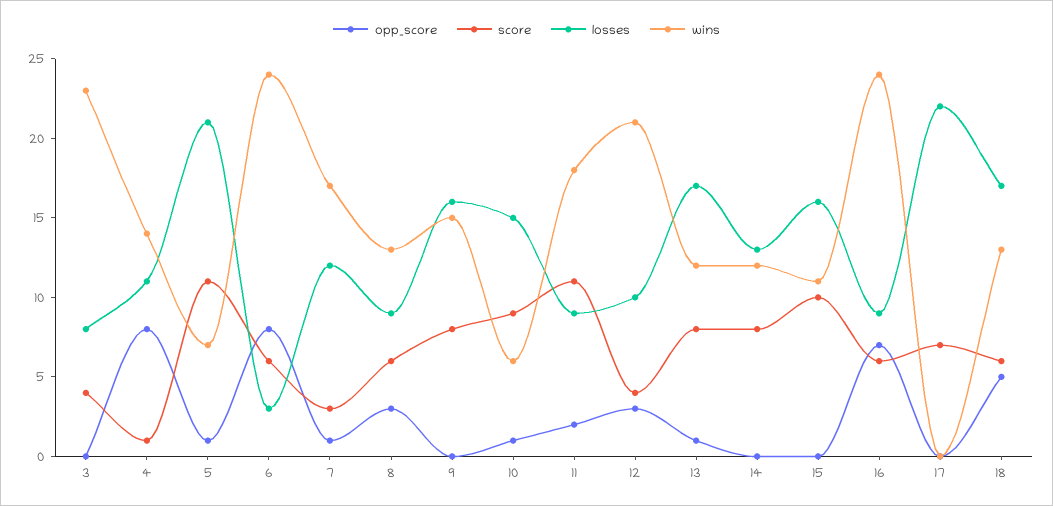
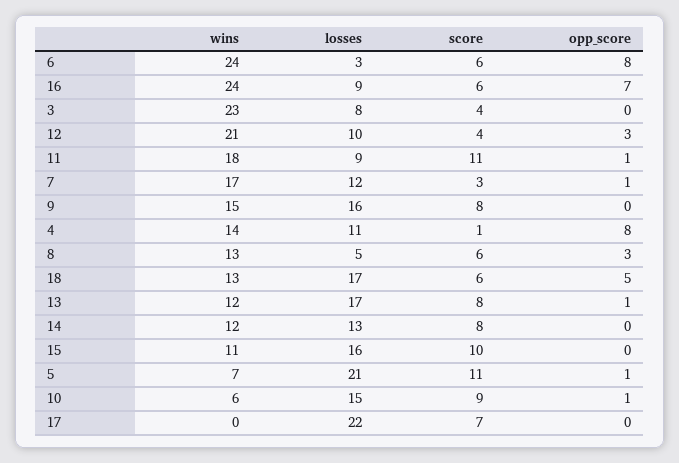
  {
    "opp_score": {
      "3": 0,
      "4": 8,
      "5": 1,
      "6": 8,
      "7": 1,
      "8": 3,
      "9": 0,
      "10": 1,
-     "11": 2,
+     "11": 1,
      "12": 3,
      "13": 1,
      "14": 0,
      "15": 0,
      "16": 7,
      "17": 0,
      "18": 5
    },
    "score": {
      "3": 4,
      "4": 1,
      "5": 11,
      "6": 6,
      "7": 3,
      "8": 6,
      "9": 8,
      "10": 9,
      "11": 11,
      "12": 4,
      "13": 8,
      "14": 8,
      "15": 10,
      "16": 6,
      "17": 7,
      "18": 6
    },
    "losses": {
      "3": 8,
      "4": 11,
      "5": 21,
      "6": 3,
      "7": 12,
-     "8": 9,
+     "8": 5,
      "9": 16,
      "10": 15,
      "11": 9,
      "12": 10,
      "13": 17,
      "14": 13,
      "15": 16,
      "16": 9,
      "17": 22,
      "18": 17
    },
    "wins": {
      "3": 23,
      "4": 14,
      "5": 7,
      "6": 24,
      "7": 17,
      "8": 13,
      "9": 15,
      "10": 6,
      "11": 18,
      "12": 21,
      "13": 12,
      "14": 12,
      "15": 11,
      "16": 24,
      "17": 0,
      "18": 13
    }
  }

